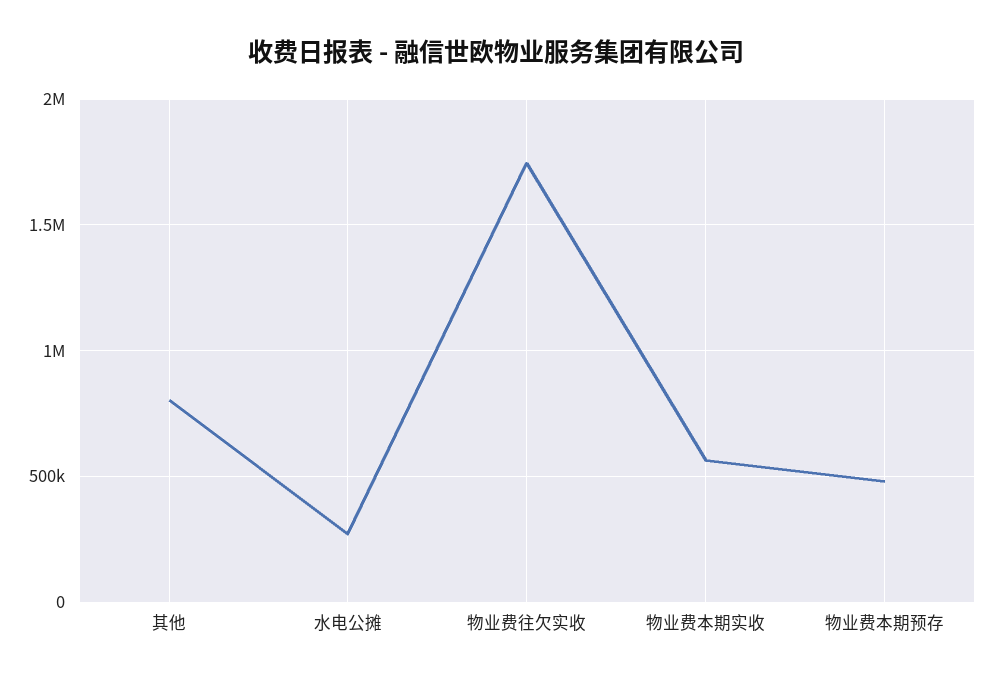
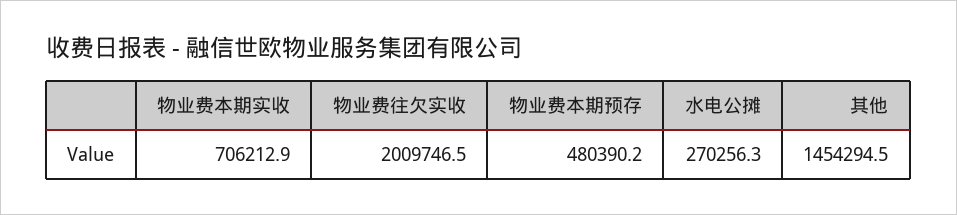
  {
-   "其他": 800000,
+   "其他": 1454294.5,
    "水电公摊": 270256.3,
-   "物业费往欠实收": 1750000,
+   "物业费往欠实收": 2009746.5,
-   "物业费本期实收": 550000,
+   "物业费本期实收": 706212.9,
    "物业费本期预存": 480390.2
  }

